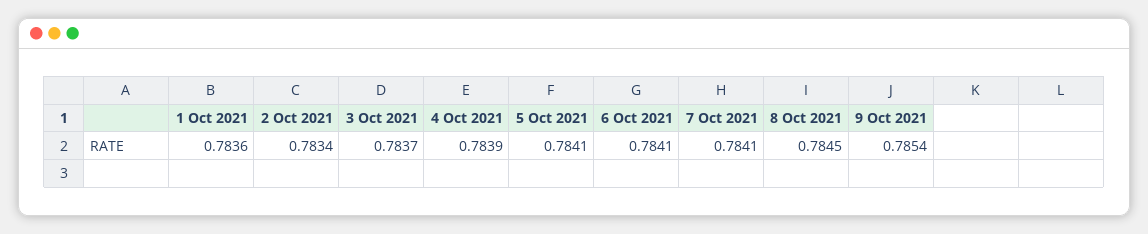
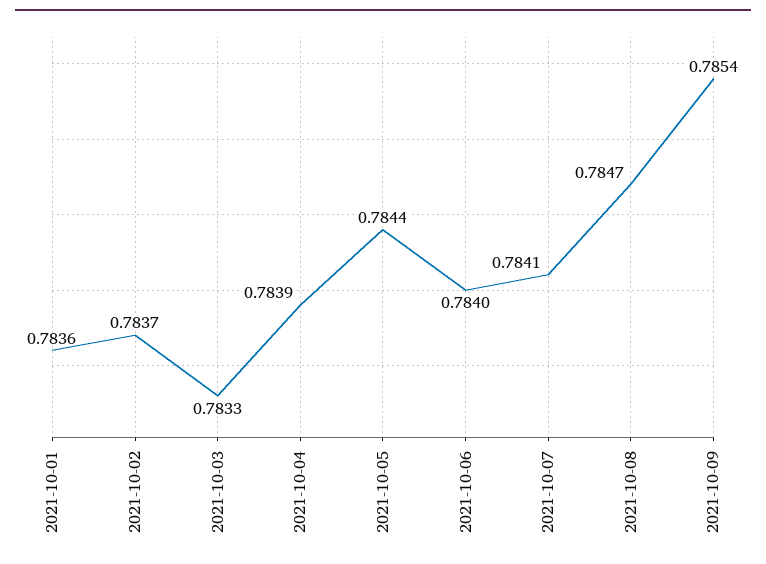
  {
    "1 Oct 2021": 0.7836,
-   "2 Oct 2021": 0.7834,
+   "2 Oct 2021": 0.7837,
-   "3 Oct 2021": 0.7837,
+   "3 Oct 2021": 0.7833,
    "4 Oct 2021": 0.7839,
-   "5 Oct 2021": 0.7841,
+   "5 Oct 2021": 0.7844,
-   "6 Oct 2021": 0.7841,
+   "6 Oct 2021": 0.784,
    "7 Oct 2021": 0.7841,
-   "8 Oct 2021": 0.7845,
+   "8 Oct 2021": 0.7847,
    "9 Oct 2021": 0.7854
  }

